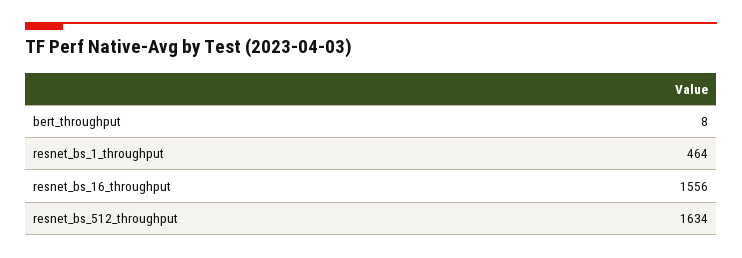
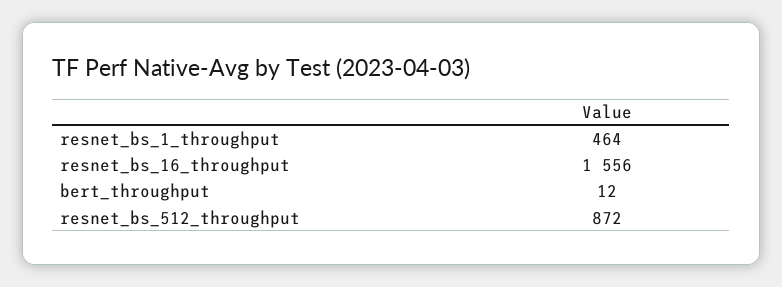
  {
-   "bert_throughput": 8,
+   "bert_throughput": 12,
    "resnet_bs_1_throughput": 464,
    "resnet_bs_16_throughput": 1556,
-   "resnet_bs_512_throughput": 1634
+   "resnet_bs_512_throughput": 872
  }

